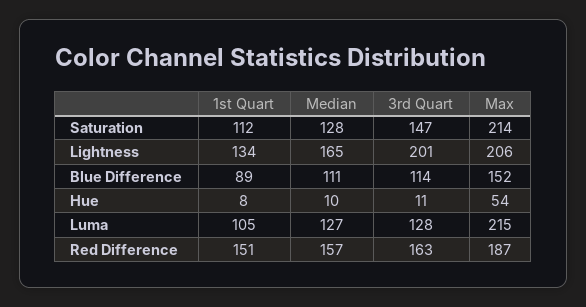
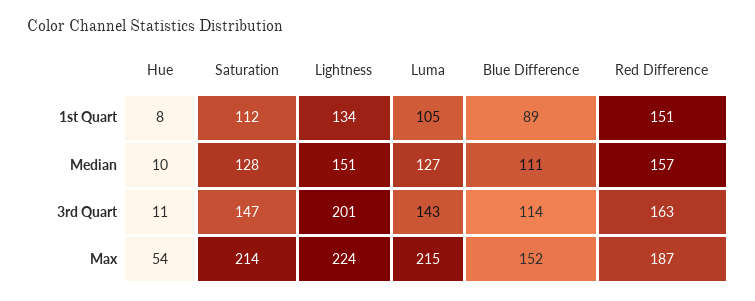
  {
    "1st Quart": {
      "Saturation": 112,
      "Lightness": 134,
      "Blue Difference": 89,
      "Hue": 8,
      "Luma": 105,
      "Red Difference": 151
    },
    "Median": {
      "Saturation": 128,
-     "Lightness": 165,
+     "Lightness": 151,
      "Blue Difference": 111,
      "Hue": 10,
      "Luma": 127,
      "Red Difference": 157
    },
    "3rd Quart": {
      "Saturation": 147,
      "Lightness": 201,
      "Blue Difference": 114,
      "Hue": 11,
-     "Luma": 128,
+     "Luma": 143,
      "Red Difference": 163
    },
    "Max": {
      "Saturation": 214,
-     "Lightness": 206,
+     "Lightness": 224,
      "Blue Difference": 152,
      "Hue": 54,
      "Luma": 215,
      "Red Difference": 187
    }
  }

